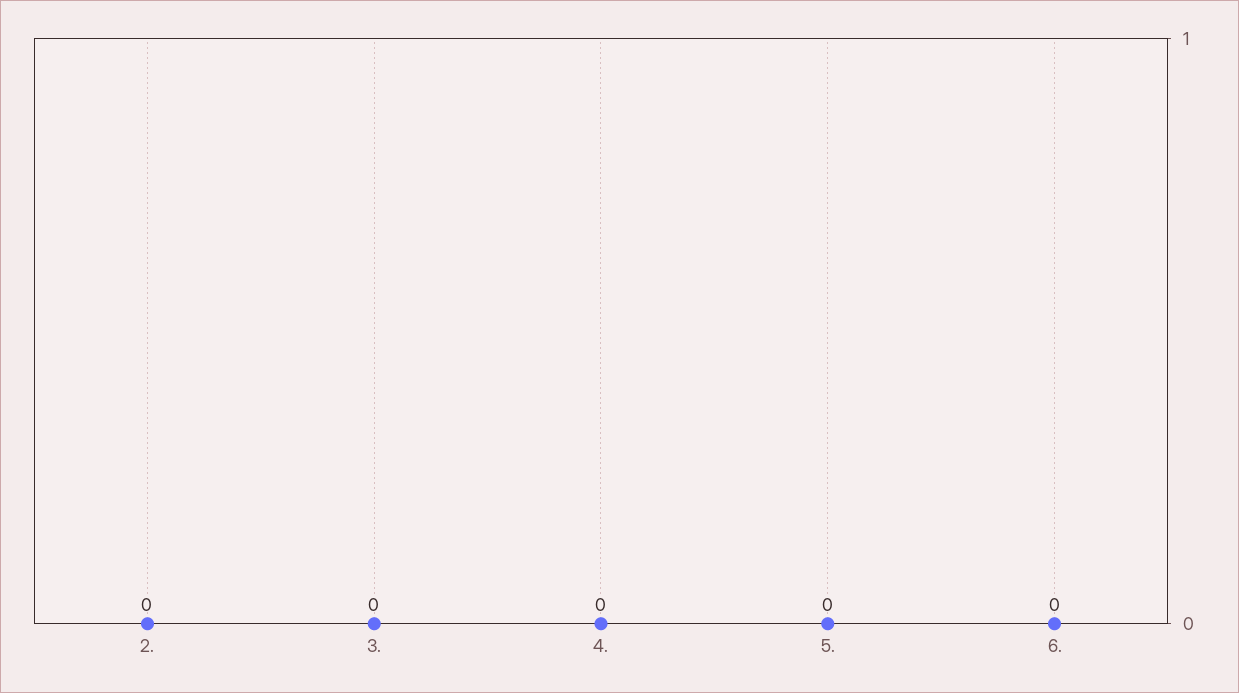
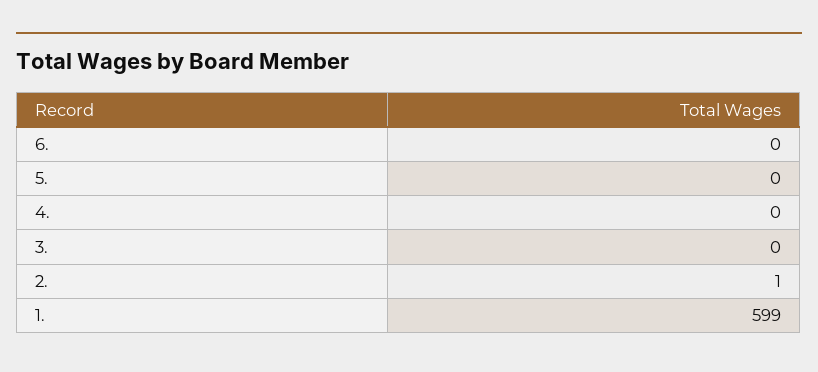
  {
-   "2.": 0,
+   "2.": 1,
    "3.": 0,
    "4.": 0,
    "5.": 0,
-   "6.": 0
+   "6.": 0,
+   "1.": 599
  }

